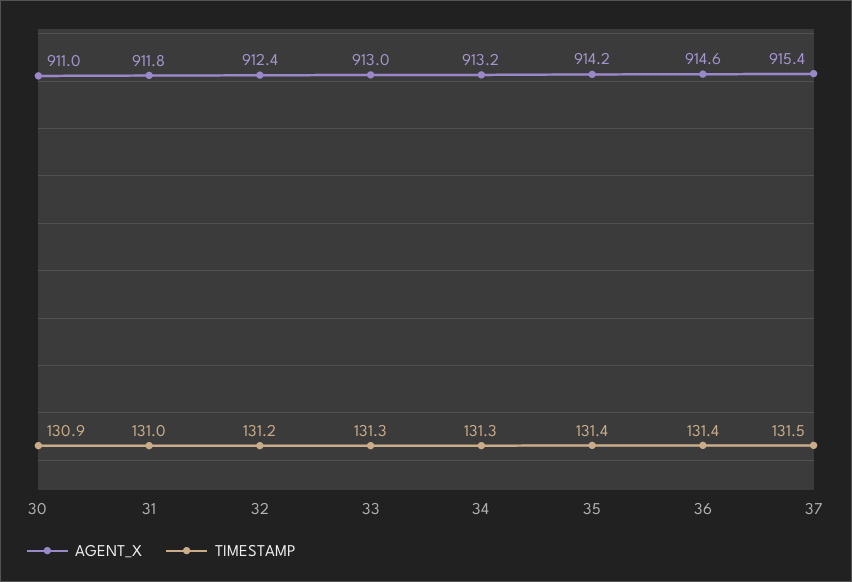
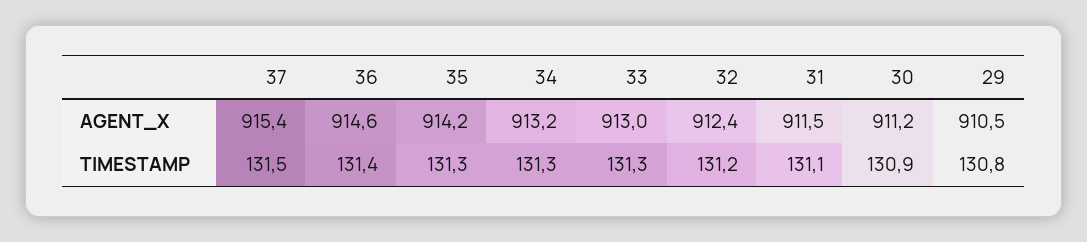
  {
    "AGENT_X": {
-     "30": 911,
+     "30": 911.2,
-     "31": 911.8,
+     "31": 911.5,
      "32": 912.4,
      "33": 913,
      "34": 913.2,
      "35": 914.2,
      "36": 914.6,
-     "37": 915.4
+     "37": 915.4,
+     "29": 910.5
    },
    "TIMESTAMP": {
      "30": 130.9,
-     "31": 131,
+     "31": 131.1,
      "32": 131.2,
      "33": 131.3,
      "34": 131.3,
-     "35": 131.4,
+     "35": 131.3,
      "36": 131.4,
-     "37": 131.5
+     "37": 131.5,
+     "29": 130.8
    }
  }

